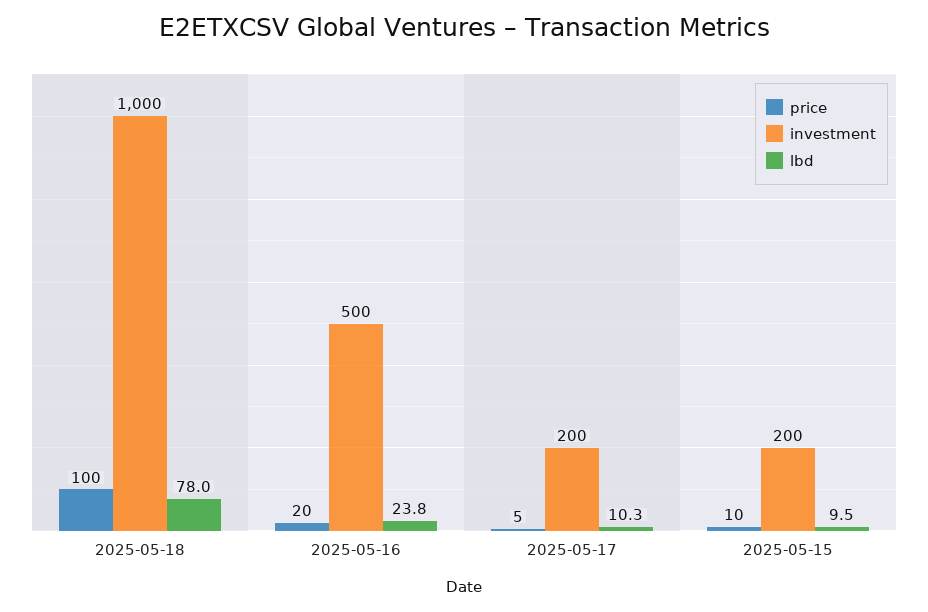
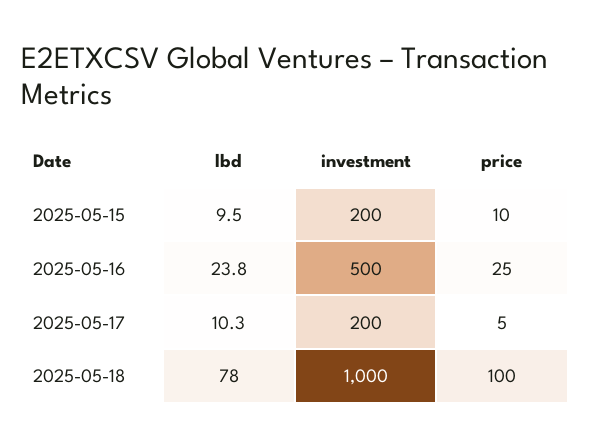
  {
    "price": {
      "2025-05-18": 100,
-     "2025-05-16": 20,
+     "2025-05-16": 25,
      "2025-05-17": 5,
      "2025-05-15": 10
    },
    "investment": {
      "2025-05-18": 1000,
      "2025-05-16": 500,
      "2025-05-17": 200,
      "2025-05-15": 200
    },
    "lbd": {
      "2025-05-18": 78,
      "2025-05-16": 23.8,
      "2025-05-17": 10.3,
      "2025-05-15": 9.5
    }
  }

